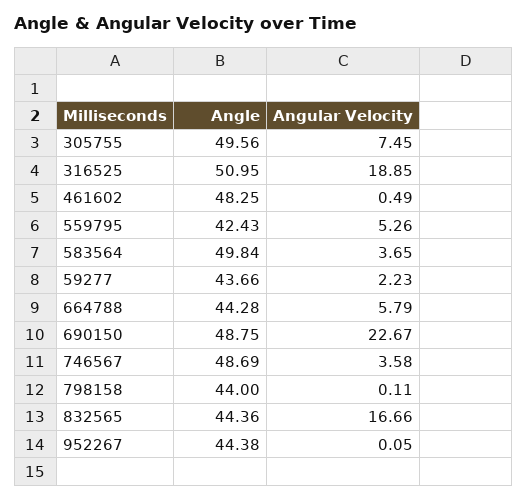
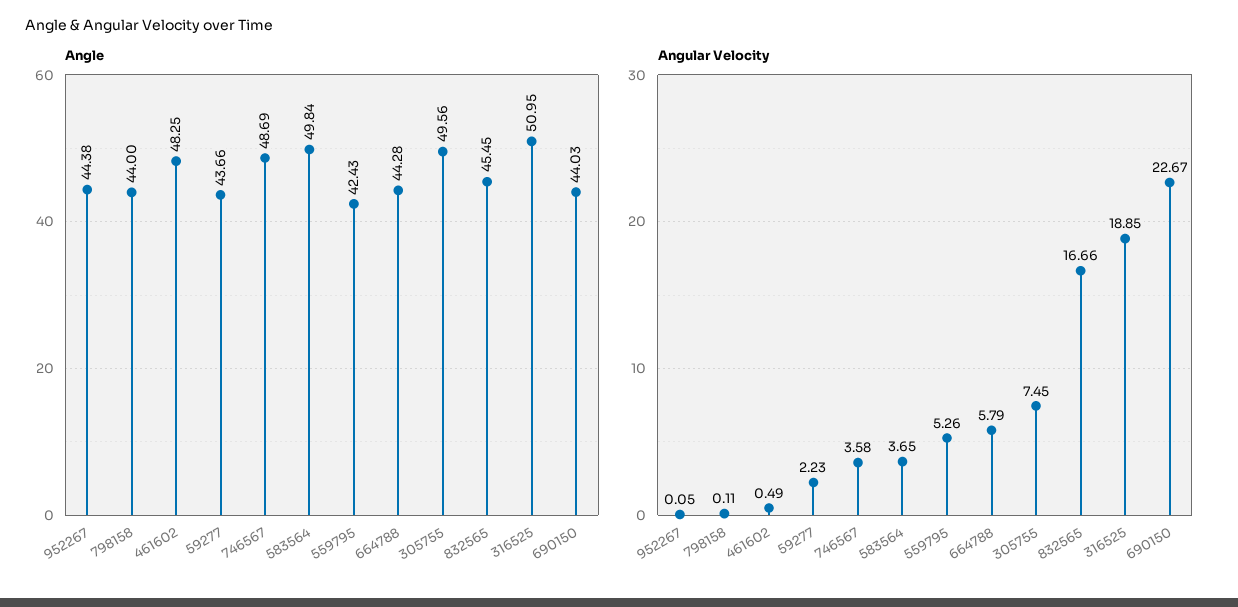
  {
    "Angle": {
      "305755": 49.56,
      "316525": 50.95,
      "461602": 48.25,
      "559795": 42.43,
      "583564": 49.84,
      "59277": 43.66,
      "664788": 44.28,
-     "690150": 48.75,
+     "690150": 44.03,
      "746567": 48.69,
      "798158": 44,
-     "832565": 44.36,
+     "832565": 45.45,
      "952267": 44.38
    },
    "Angular Velocity": {
      "305755": 7.45,
      "316525": 18.85,
      "461602": 0.49,
      "559795": 5.26,
      "583564": 3.65,
      "59277": 2.23,
      "664788": 5.79,
      "690150": 22.67,
      "746567": 3.58,
      "798158": 0.11,
      "832565": 16.66,
      "952267": 0.05
    }
  }

